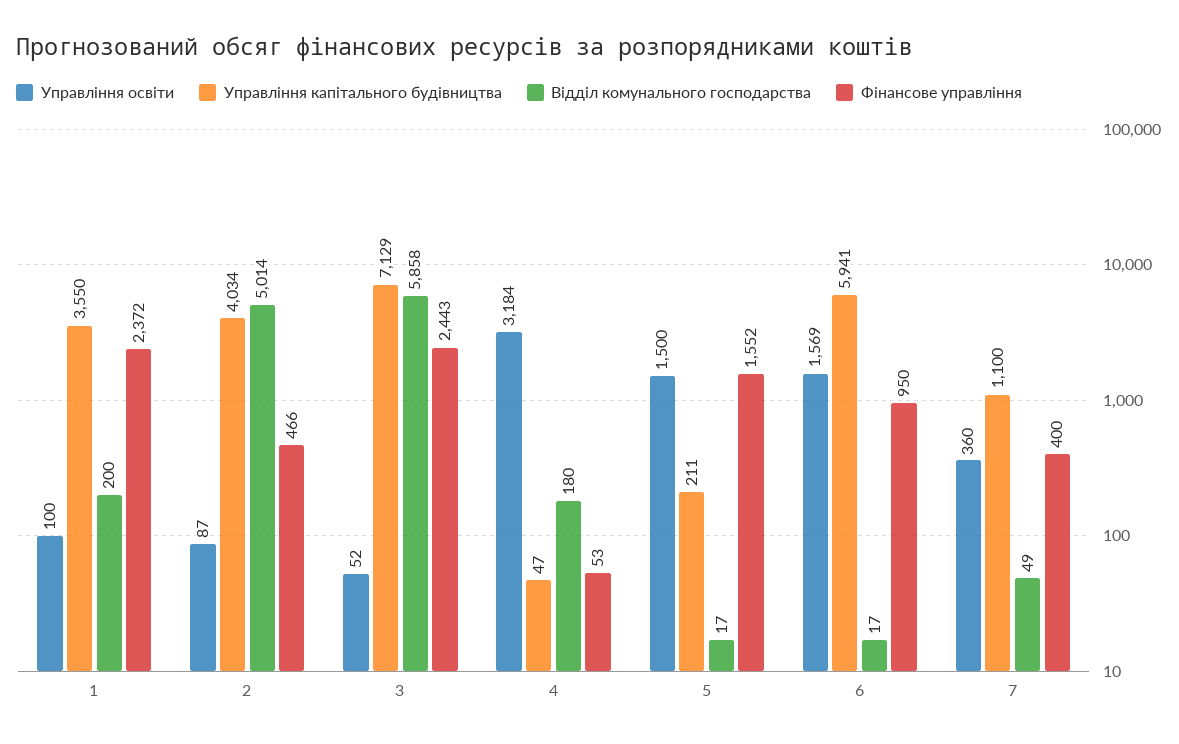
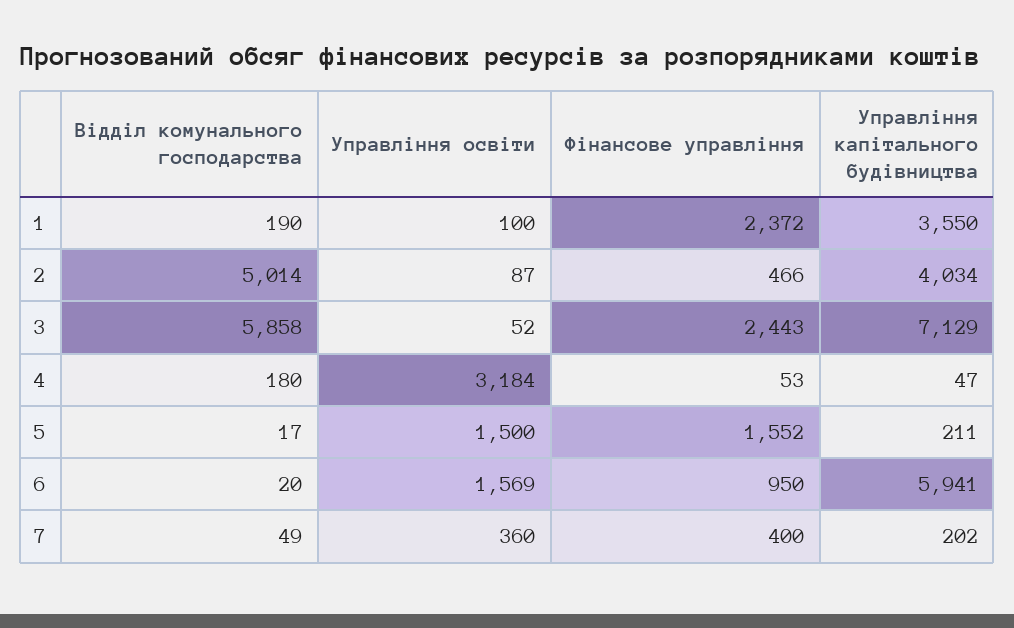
  {
    "Управління освіти": {
      "1": 100,
      "2": 87,
      "3": 52,
      "4": 3184,
      "5": 1500,
      "6": 1569,
      "7": 360
    },
    "Управління капітального будівництва": {
      "1": 3550,
      "2": 4034,
      "3": 7129,
      "4": 47,
      "5": 211,
      "6": 5941,
-     "7": 1100
+     "7": 202
    },
    "Відділ комунального господарства": {
-     "1": 200,
+     "1": 190,
      "2": 5014,
      "3": 5858,
      "4": 180,
      "5": 17,
-     "6": 17,
+     "6": 20,
      "7": 49
    },
    "Фінансове управління": {
      "1": 2372,
      "2": 466,
      "3": 2443,
      "4": 53,
      "5": 1552,
      "6": 950,
      "7": 400
    }
  }

